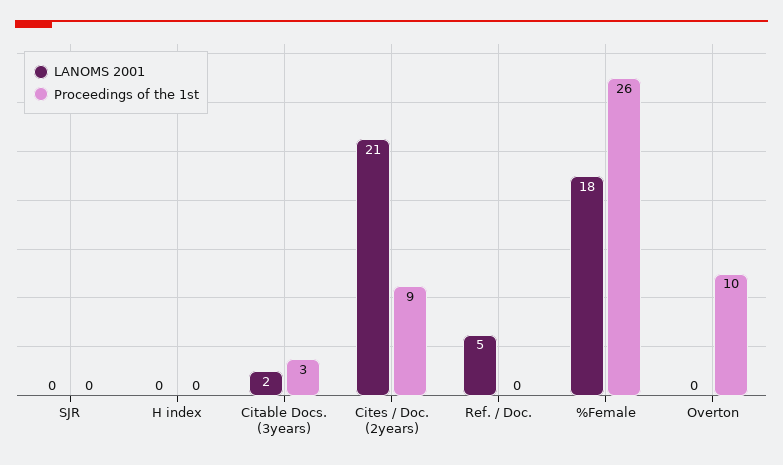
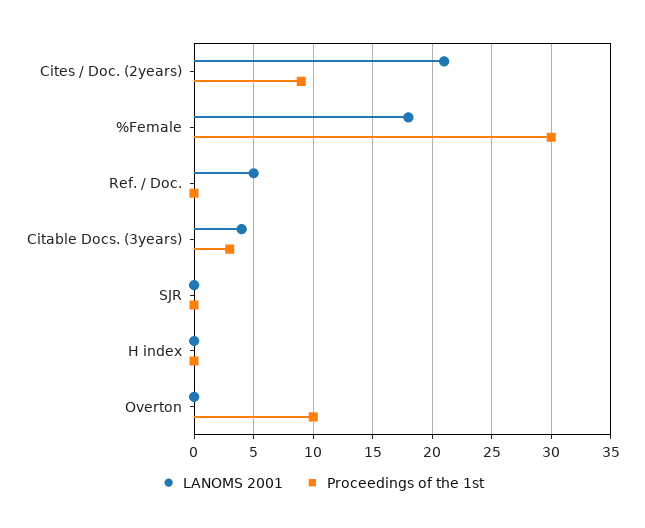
  {
    "LANOMS 2001": {
      "SJR": 0,
      "H index": 0,
-     "Citable Docs. (3years)": 2,
+     "Citable Docs. (3years)": 4,
      "Cites / Doc. (2years)": 21,
      "Ref. / Doc.": 5,
      "%Female": 18,
      "Overton": 0
    },
    "Proceedings of the 1st": {
      "SJR": 0,
      "H index": 0,
      "Citable Docs. (3years)": 3,
      "Cites / Doc. (2years)": 9,
      "Ref. / Doc.": 0,
-     "%Female": 26,
+     "%Female": 30,
      "Overton": 10
    }
  }

